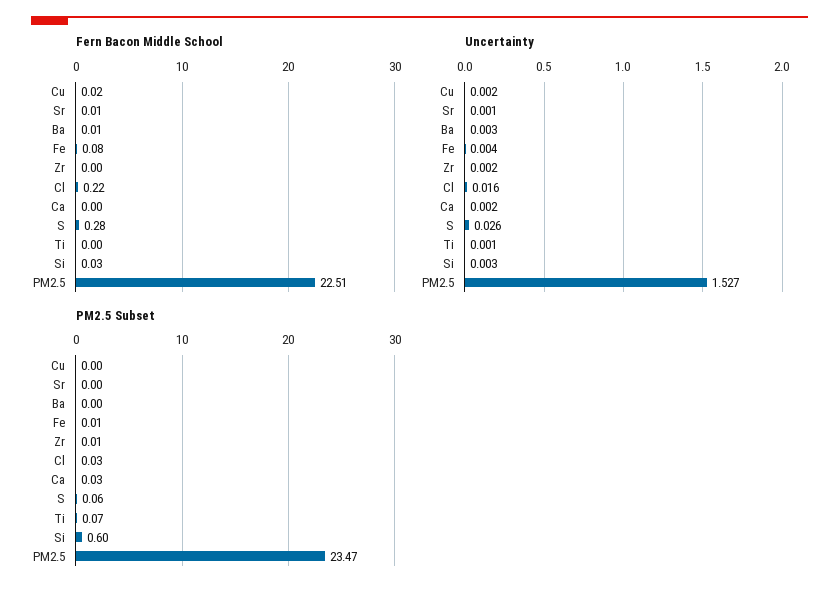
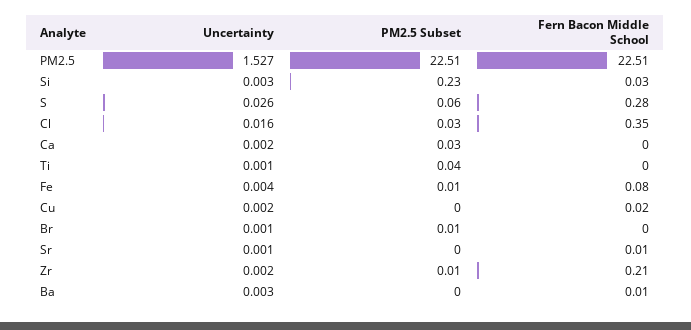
  {
    "Fern Bacon Middle School": {
      "Cu": 0.02,
      "Sr": 0.01,
      "Ba": 0.01,
      "Fe": 0.08,
-     "Zr": 0,
+     "Zr": 0.21,
-     "Cl": 0.22,
+     "Cl": 0.35,
      "Ca": 0,
      "S": 0.28,
      "Ti": 0,
      "Si": 0.03,
-     "PM2.5": 22.51
+     "PM2.5": 22.51,
+     "Br": 0
    },
    "Uncertainty": {
      "Cu": 0.002,
      "Sr": 0.001,
      "Ba": 0.003,
      "Fe": 0.004,
      "Zr": 0.002,
      "Cl": 0.016,
      "Ca": 0.002,
      "S": 0.026,
      "Ti": 0.001,
      "Si": 0.003,
-     "PM2.5": 1.527
+     "PM2.5": 1.527,
+     "Br": 0.001
    },
    "PM2.5 Subset": {
      "Cu": 0,
      "Sr": 0,
      "Ba": 0,
      "Fe": 0.01,
      "Zr": 0.01,
      "Cl": 0.03,
      "Ca": 0.03,
      "S": 0.06,
-     "Ti": 0.07,
+     "Ti": 0.04,
-     "Si": 0.6,
+     "Si": 0.23,
-     "PM2.5": 23.47
+     "PM2.5": 22.51,
+     "Br": 0.01
    }
  }

